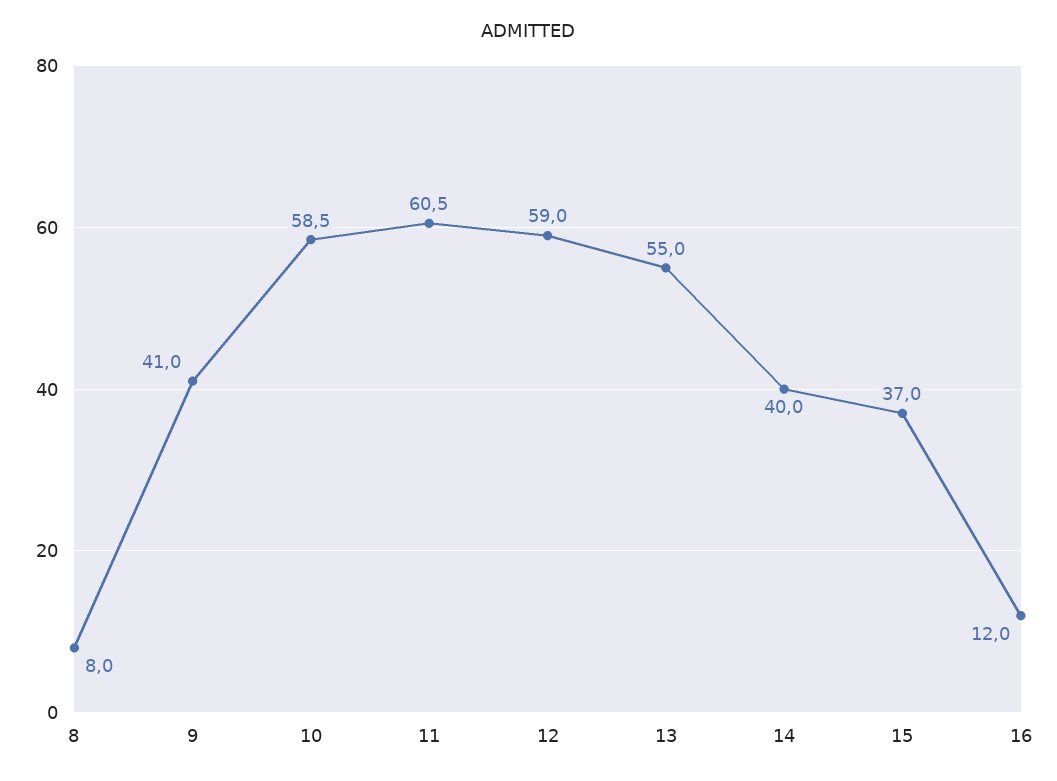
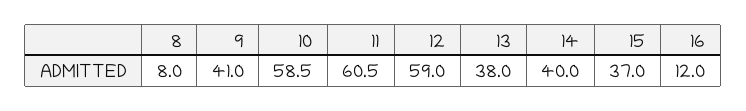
  {
    "8": 8,
    "9": 41,
    "10": 58.5,
    "11": 60.5,
    "12": 59,
-   "13": 55,
+   "13": 38,
    "14": 40,
    "15": 37,
    "16": 12
  }

